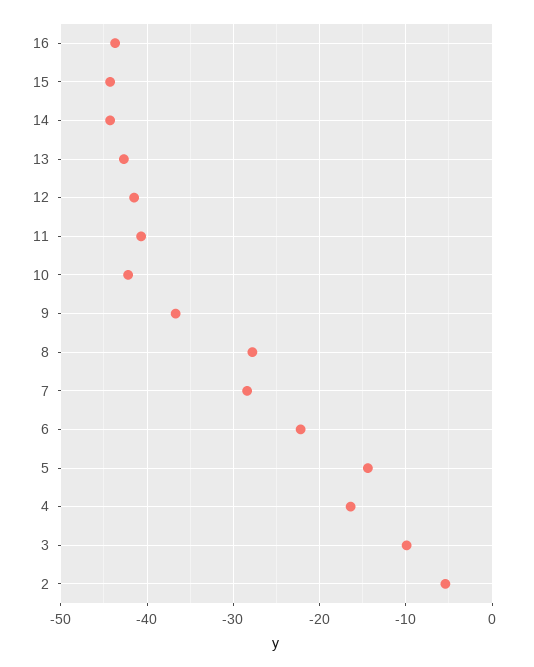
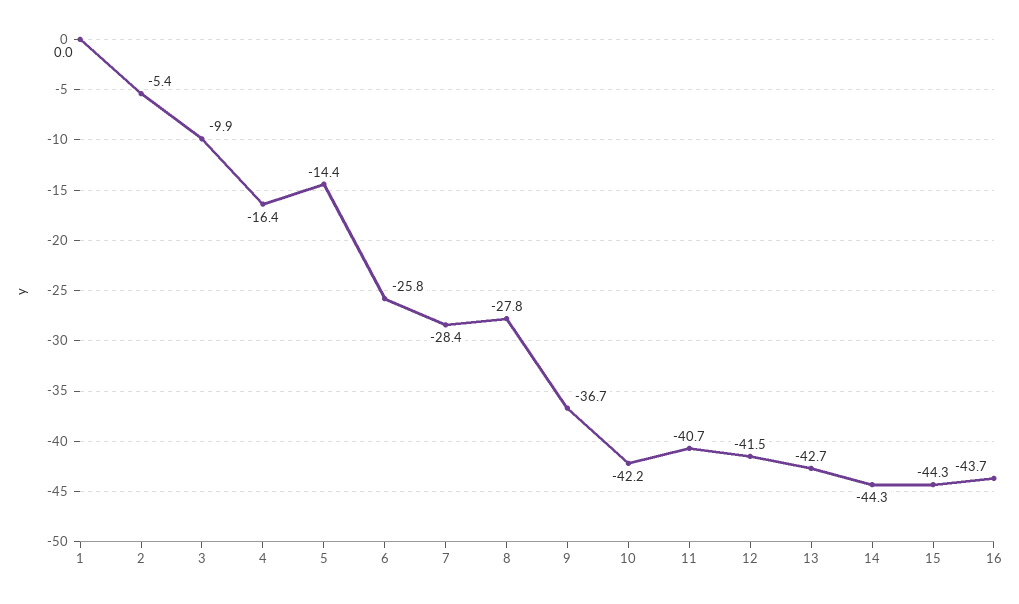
  {
    "16": -43.7,
    "15": -44.3,
    "14": -44.3,
    "13": -42.7,
    "12": -41.5,
    "11": -40.7,
    "10": -42.2,
    "9": -36.7,
    "8": -27.8,
    "7": -28.4,
-   "6": -22,
+   "6": -25.8,
    "5": -14.4,
    "4": -16.4,
    "3": -9.9,
-   "2": -5.4
+   "2": -5.4,
+   "1": 0
  }

